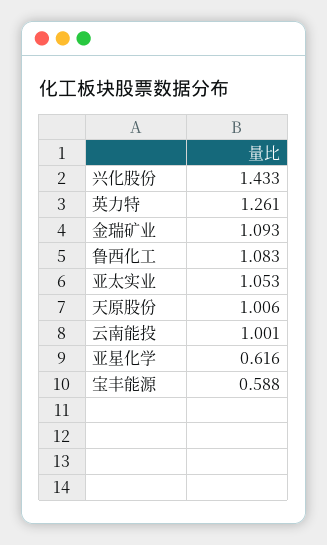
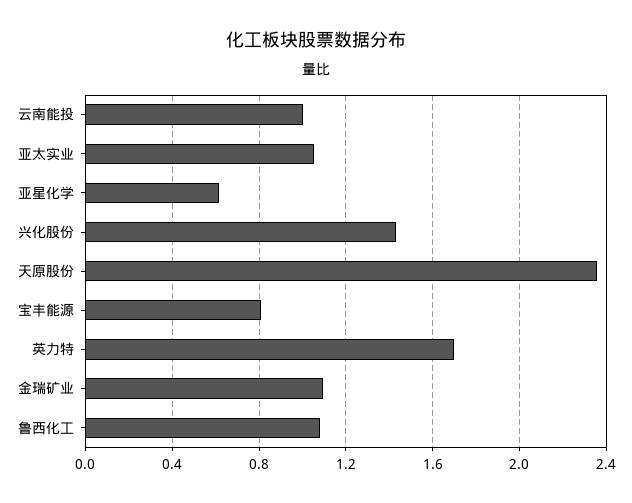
  {
    "兴化股份": 1.433,
-   "英力特": 1.261,
+   "英力特": 1.7,
    "金瑞矿业": 1.093,
    "鲁西化工": 1.083,
    "亚太实业": 1.053,
-   "天原股份": 1.006,
+   "天原股份": 2.35,
    "云南能投": 1.001,
    "亚星化学": 0.616,
-   "宝丰能源": 0.588
+   "宝丰能源": 0.8
  }

